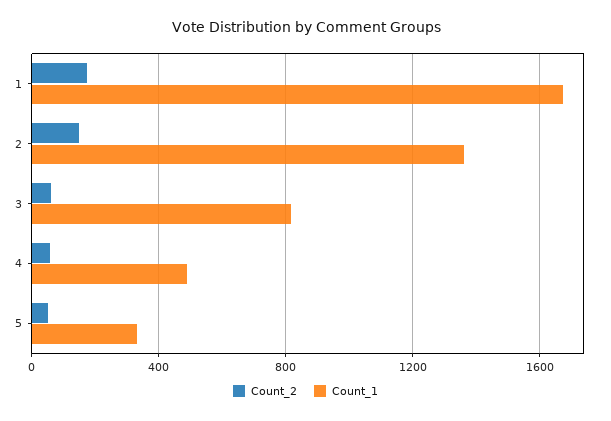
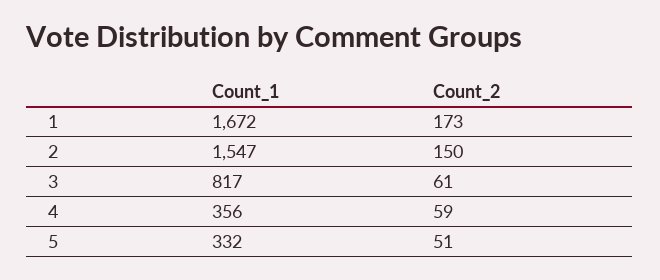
  {
    "Count_2": {
      "1": 173,
      "2": 150,
      "3": 61,
      "4": 59,
      "5": 51
    },
    "Count_1": {
      "1": 1672,
-     "2": 1350,
+     "2": 1547,
      "3": 817,
-     "4": 500,
+     "4": 356,
      "5": 332
    }
  }

